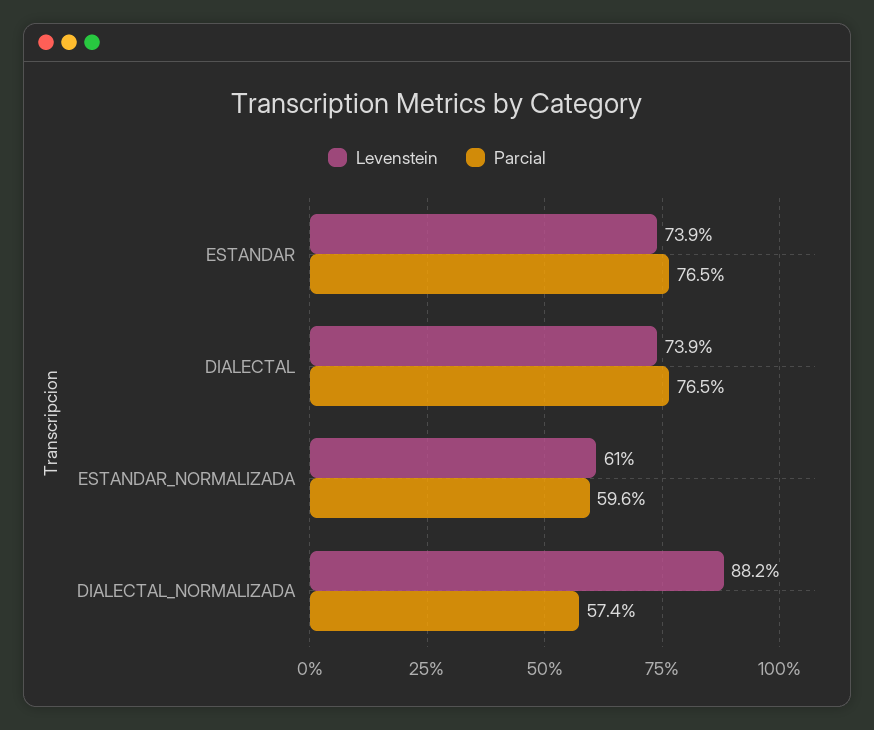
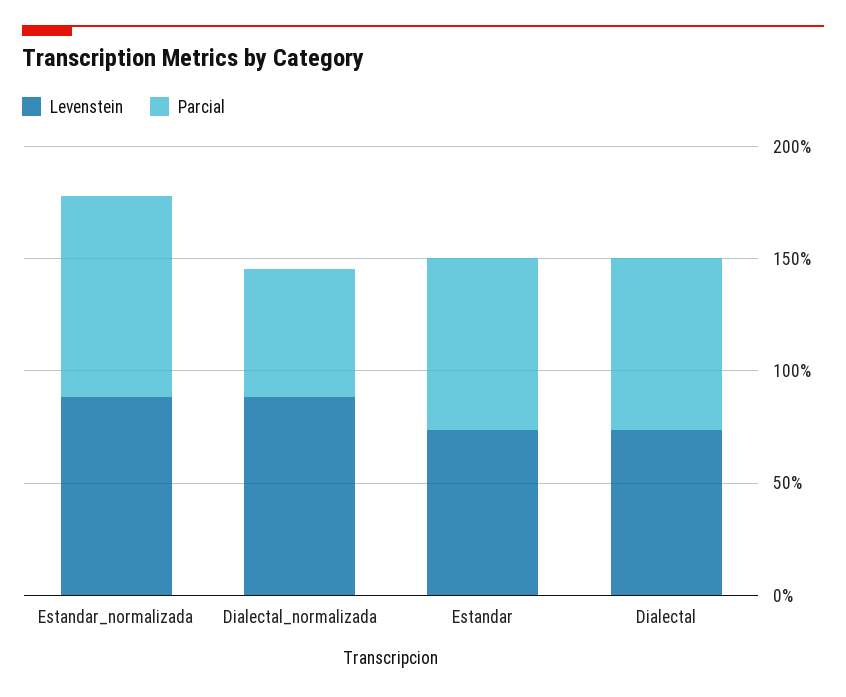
  {
    "Levenstein": {
      "ESTANDAR": 73.9,
      "DIALECTAL": 73.9,
-     "ESTANDAR_NORMALIZADA": 61,
+     "ESTANDAR_NORMALIZADA": 90,
      "DIALECTAL_NORMALIZADA": 88.2
    },
    "Parcial": {
      "ESTANDAR": 76.5,
      "DIALECTAL": 76.5,
-     "ESTANDAR_NORMALIZADA": 59.6,
+     "ESTANDAR_NORMALIZADA": 90,
      "DIALECTAL_NORMALIZADA": 57.4
    }
  }

